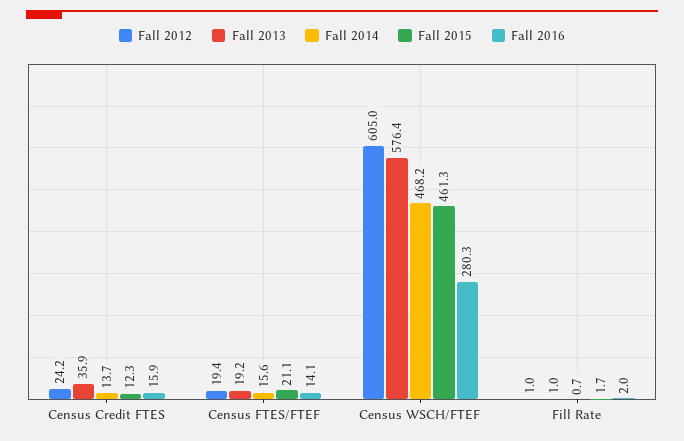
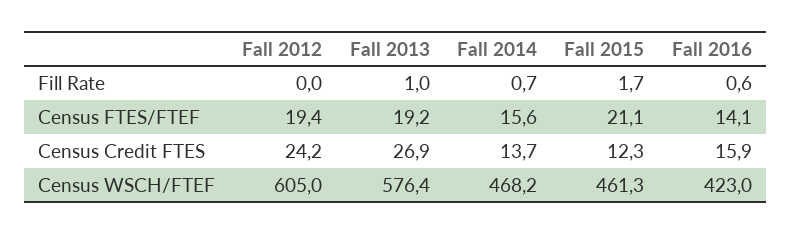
  {
    "Fall 2012": {
      "Census Credit FTES": 24.2,
      "Census FTES/FTEF": 19.4,
      "Census WSCH/FTEF": 605,
-     "Fill Rate": 1
+     "Fill Rate": 0
    },
    "Fall 2013": {
-     "Census Credit FTES": 35.9,
+     "Census Credit FTES": 26.9,
      "Census FTES/FTEF": 19.2,
      "Census WSCH/FTEF": 576.4,
      "Fill Rate": 1
    },
    "Fall 2014": {
      "Census Credit FTES": 13.7,
      "Census FTES/FTEF": 15.6,
      "Census WSCH/FTEF": 468.2,
      "Fill Rate": 0.7
    },
    "Fall 2015": {
      "Census Credit FTES": 12.3,
      "Census FTES/FTEF": 21.1,
      "Census WSCH/FTEF": 461.3,
      "Fill Rate": 1.7
    },
    "Fall 2016": {
      "Census Credit FTES": 15.9,
      "Census FTES/FTEF": 14.1,
-     "Census WSCH/FTEF": 280.3,
+     "Census WSCH/FTEF": 423,
-     "Fill Rate": 2
+     "Fill Rate": 0.6
    }
  }

